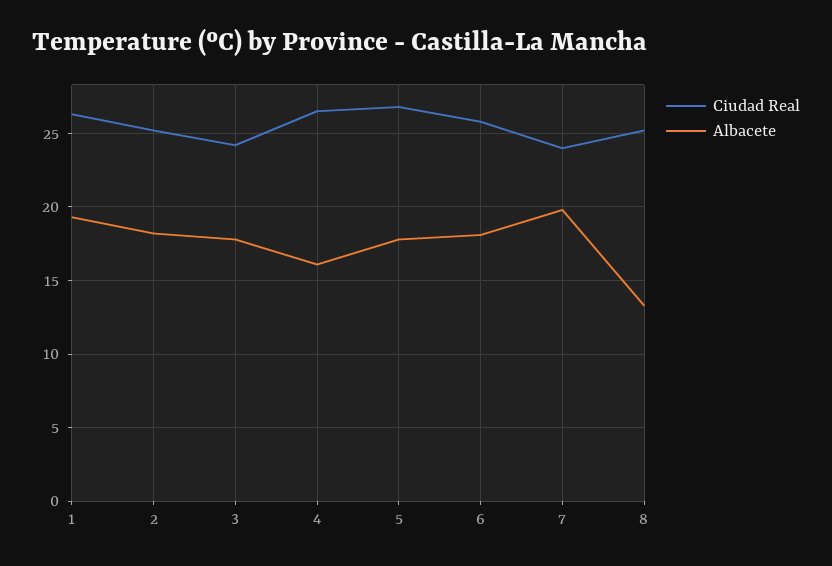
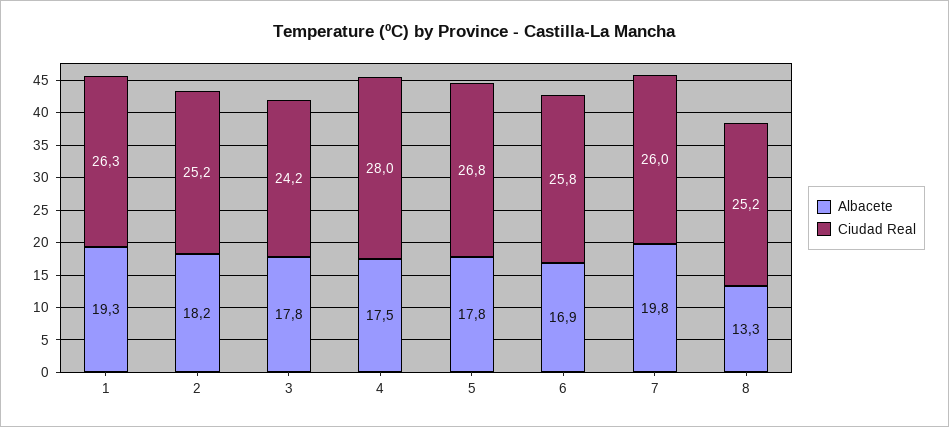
  {
    "Ciudad Real": {
      "1": 26.3,
      "2": 25.2,
      "3": 24.2,
-     "4": 26.5,
+     "4": 28,
      "5": 26.8,
      "6": 25.8,
-     "7": 24,
+     "7": 26,
      "8": 25.2
    },
    "Albacete": {
      "1": 19.3,
      "2": 18.2,
      "3": 17.8,
-     "4": 16,
+     "4": 17.5,
      "5": 17.8,
-     "6": 18,
+     "6": 16.9,
      "7": 19.8,
      "8": 13.3
    }
  }

